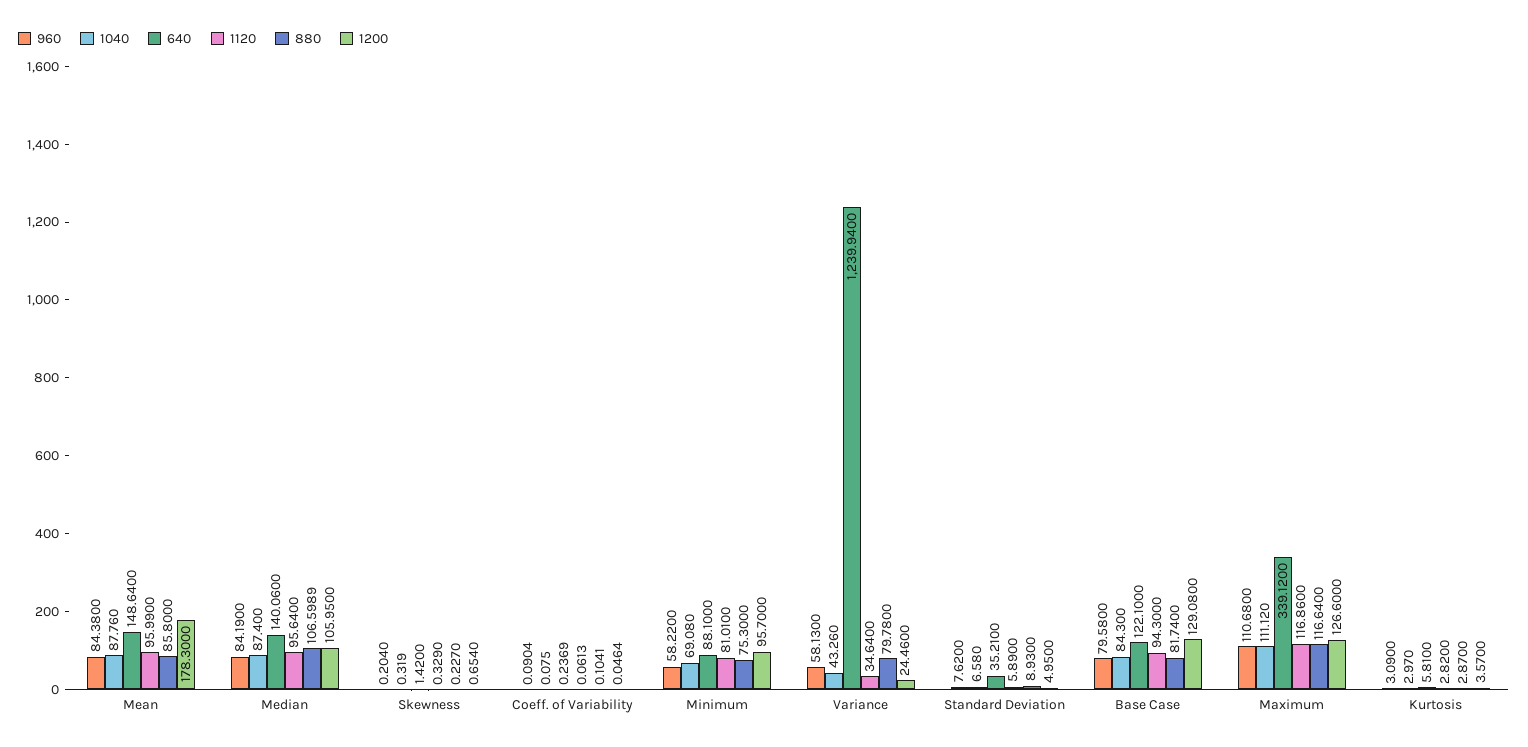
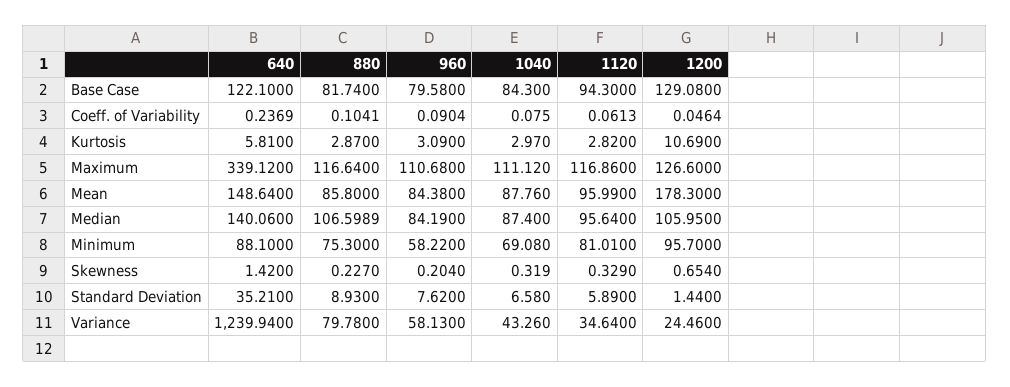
  {
    "960": {
      "Mean": 84.38,
      "Median": 84.19,
      "Skewness": 0.204,
      "Coeff. of Variability": 0.0904,
      "Minimum": 58.22,
      "Variance": 58.13,
      "Standard Deviation": 7.62,
      "Base Case": 79.58,
      "Maximum": 110.68,
      "Kurtosis": 3.09
    },
    "1040": {
      "Mean": 87.76,
      "Median": 87.4,
      "Skewness": 0.319,
      "Coeff. of Variability": 0.075,
      "Minimum": 69.08,
      "Variance": 43.26,
      "Standard Deviation": 6.58,
      "Base Case": 84.3,
      "Maximum": 111.12,
      "Kurtosis": 2.97
    },
    "640": {
      "Mean": 148.64,
      "Median": 140.06,
      "Skewness": 1.42,
      "Coeff. of Variability": 0.2369,
      "Minimum": 88.1,
      "Variance": 1239.94,
      "Standard Deviation": 35.21,
      "Base Case": 122.1,
      "Maximum": 339.12,
      "Kurtosis": 5.81
    },
    "1120": {
      "Mean": 95.99,
      "Median": 95.64,
      "Skewness": 0.329,
      "Coeff. of Variability": 0.0613,
      "Minimum": 81.01,
      "Variance": 34.64,
      "Standard Deviation": 5.89,
      "Base Case": 94.3,
      "Maximum": 116.86,
      "Kurtosis": 2.82
    },
    "880": {
      "Mean": 85.8,
      "Median": 106.5989,
      "Skewness": 0.227,
      "Coeff. of Variability": 0.1041,
      "Minimum": 75.3,
      "Variance": 79.78,
      "Standard Deviation": 8.93,
      "Base Case": 81.74,
      "Maximum": 116.64,
      "Kurtosis": 2.87
    },
    "1200": {
      "Mean": 178.3,
      "Median": 105.95,
      "Skewness": 0.654,
      "Coeff. of Variability": 0.0464,
      "Minimum": 95.7,
      "Variance": 24.46,
-     "Standard Deviation": 4.95,
+     "Standard Deviation": 1.44,
      "Base Case": 129.08,
      "Maximum": 126.6,
-     "Kurtosis": 3.57
+     "Kurtosis": 10.69
    }
  }

